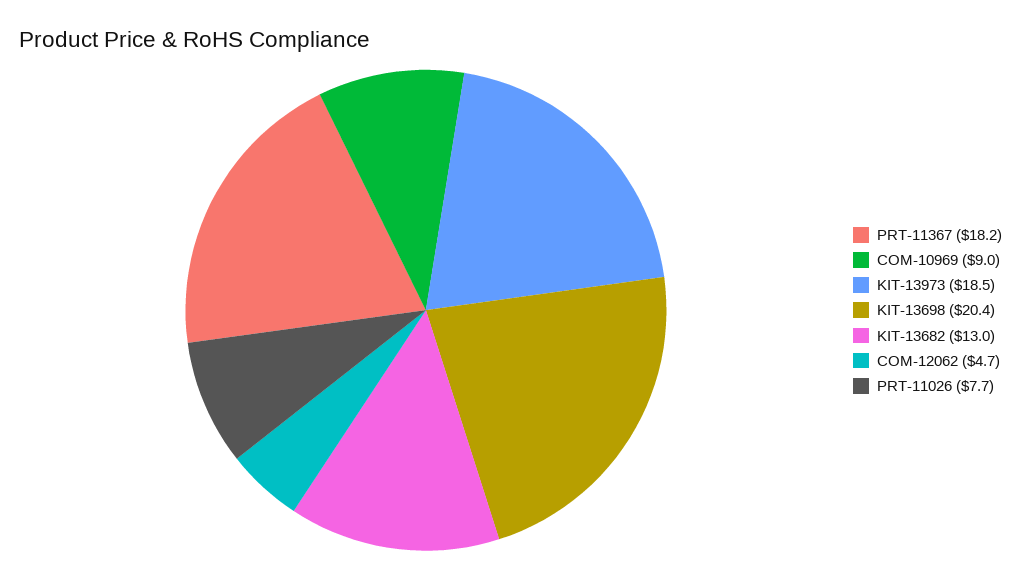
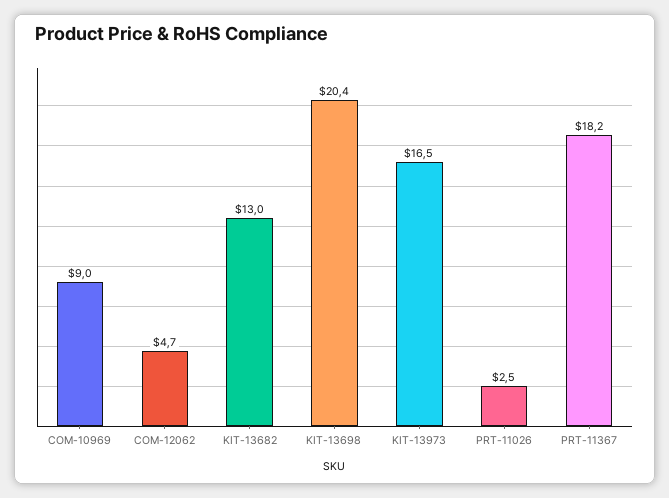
  {
    "PRT-11367": 18.2,
    "COM-10969": 9,
-   "KIT-13973": 18.5,
+   "KIT-13973": 16.5,
    "KIT-13698": 20.4,
    "KIT-13682": 13,
    "COM-12062": 4.7,
-   "PRT-11026": 7.7
+   "PRT-11026": 2.5
  }

